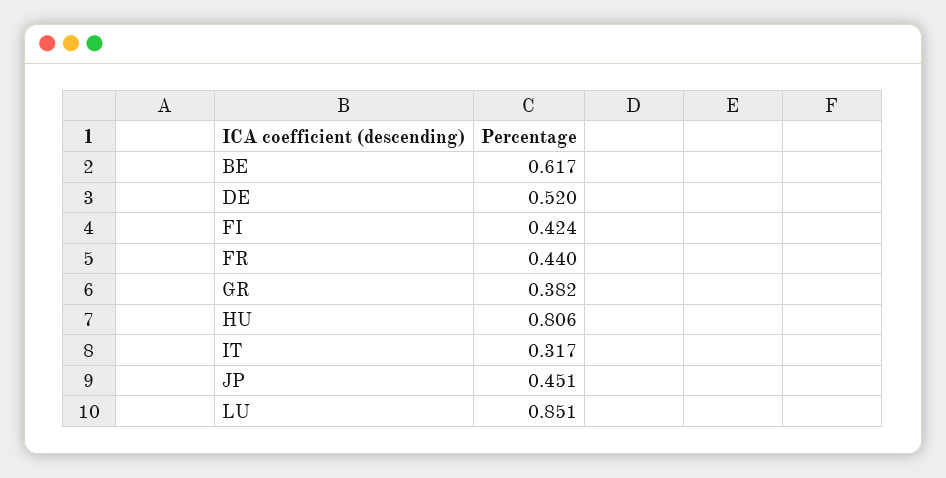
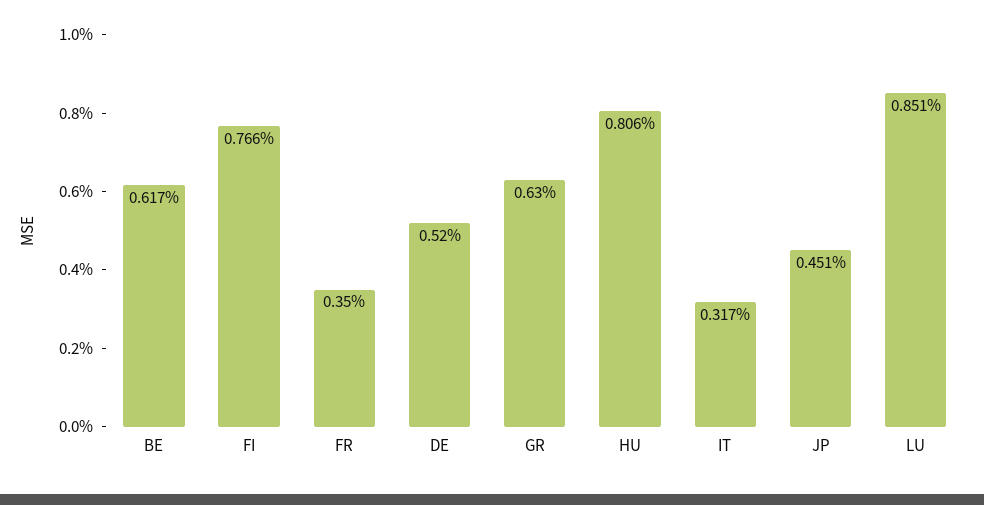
  {
    "BE": 0.617,
    "DE": 0.52,
-   "FI": 0.424,
+   "FI": 0.766,
-   "FR": 0.44,
+   "FR": 0.35,
-   "GR": 0.382,
+   "GR": 0.63,
    "HU": 0.806,
    "IT": 0.317,
    "JP": 0.451,
    "LU": 0.851
  }

